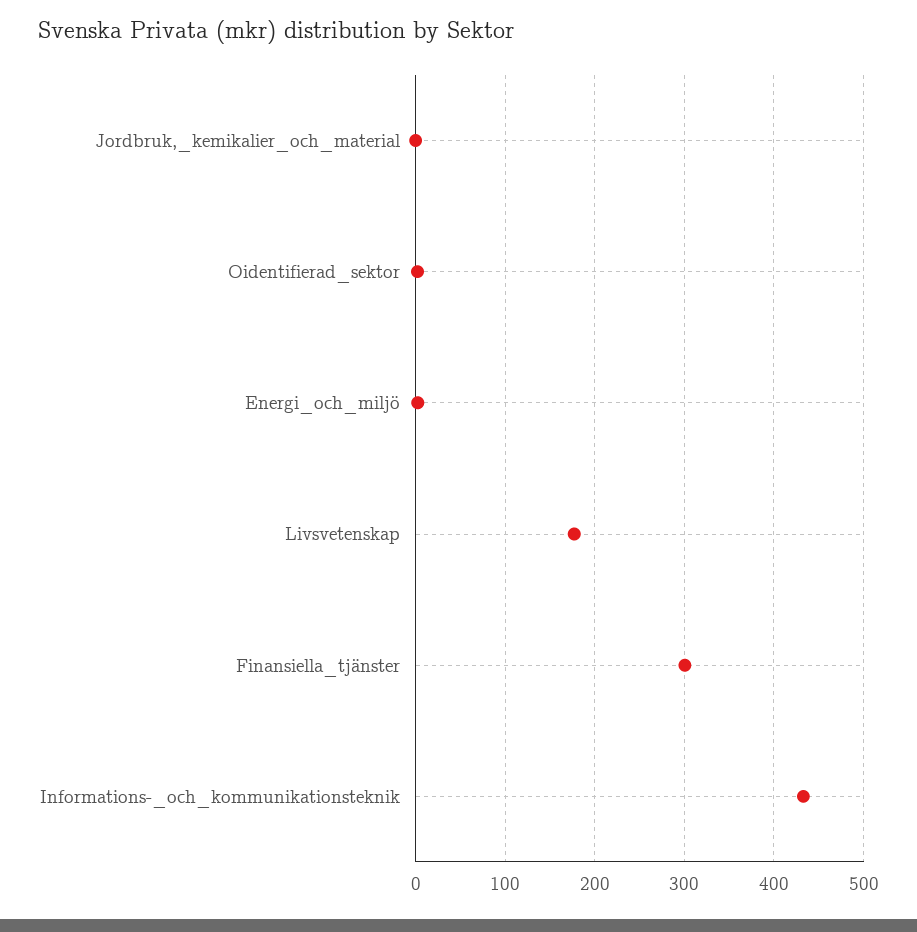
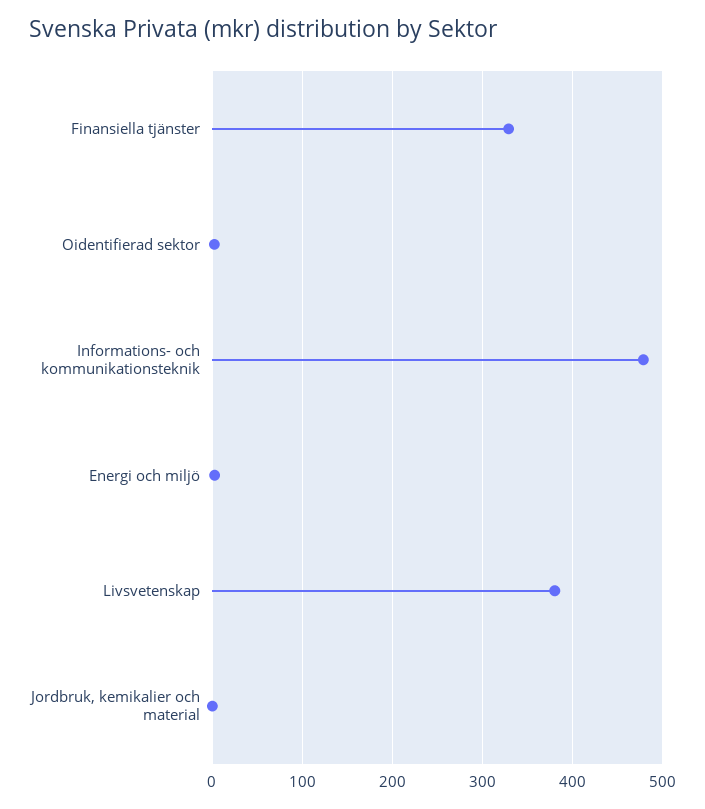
  {
    "Jordbruk,_kemikalier_och_material": 0,
    "Oidentifierad_sektor": 0,
    "Energi_och_miljö": 0,
-   "Livsvetenskap": 180,
+   "Livsvetenskap": 380,
-   "Finansiella_tjänster": 300,
+   "Finansiella_tjänster": 330,
-   "Informations-_och_kommunikationsteknik": 430
+   "Informations-_och_kommunikationsteknik": 480
  }

